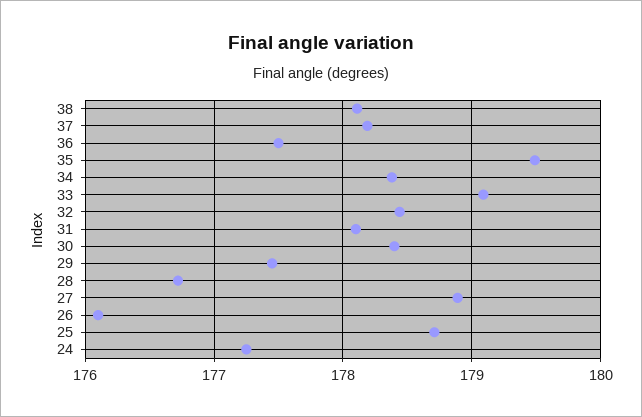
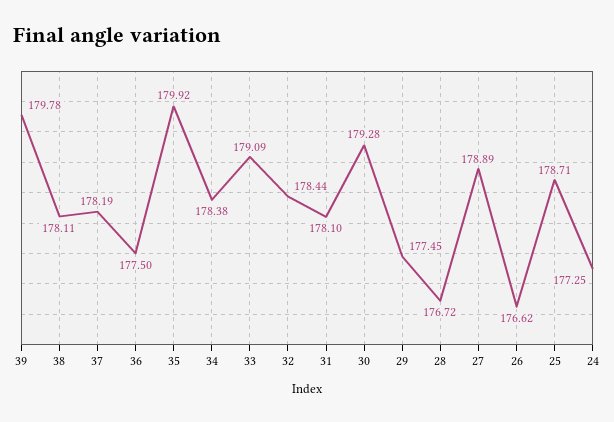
  {
    "38": 178.11,
    "37": 178.19,
    "36": 177.5,
-   "35": 179.5,
+   "35": 179.92,
    "34": 178.38,
    "33": 179.09,
    "32": 178.44,
    "31": 178.1,
-   "30": 178.4,
+   "30": 179.28,
    "29": 177.45,
    "28": 176.72,
    "27": 178.89,
-   "26": 176.1,
+   "26": 176.62,
    "25": 178.71,
-   "24": 177.25
+   "24": 177.25,
+   "39": 179.78
  }

